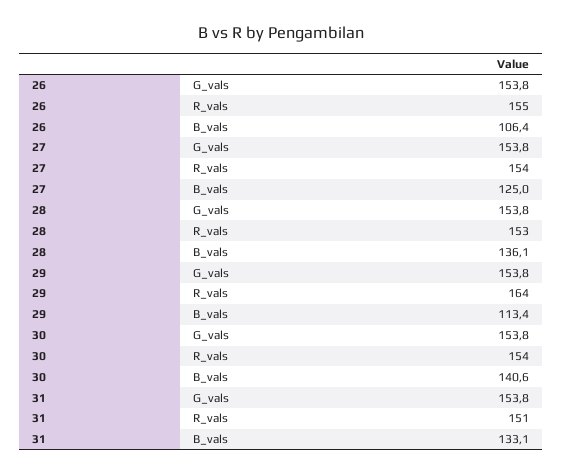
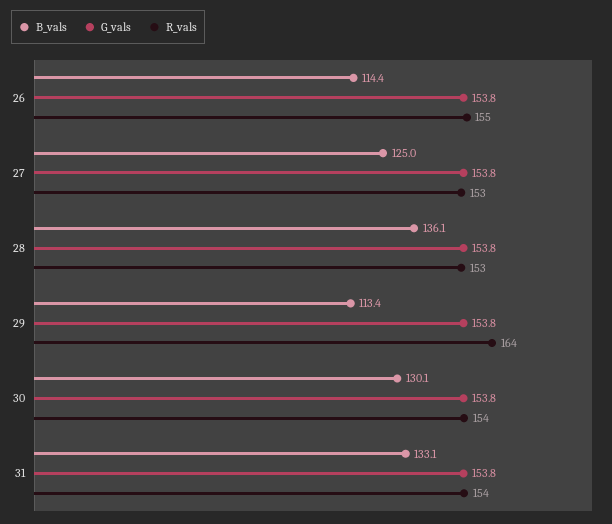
  {
    "G_vals": {
      "26": 153.8,
      "27": 153.8,
      "28": 153.8,
      "29": 153.8,
      "30": 153.8,
      "31": 153.8
    },
    "R_vals": {
      "26": 155,
-     "27": 154,
+     "27": 153,
      "28": 153,
      "29": 164,
      "30": 154,
-     "31": 151
+     "31": 154
    },
    "B_vals": {
-     "26": 106.4,
+     "26": 114.4,
      "27": 125,
      "28": 136.1,
      "29": 113.4,
-     "30": 140.6,
+     "30": 130.1,
      "31": 133.1
    }
  }

